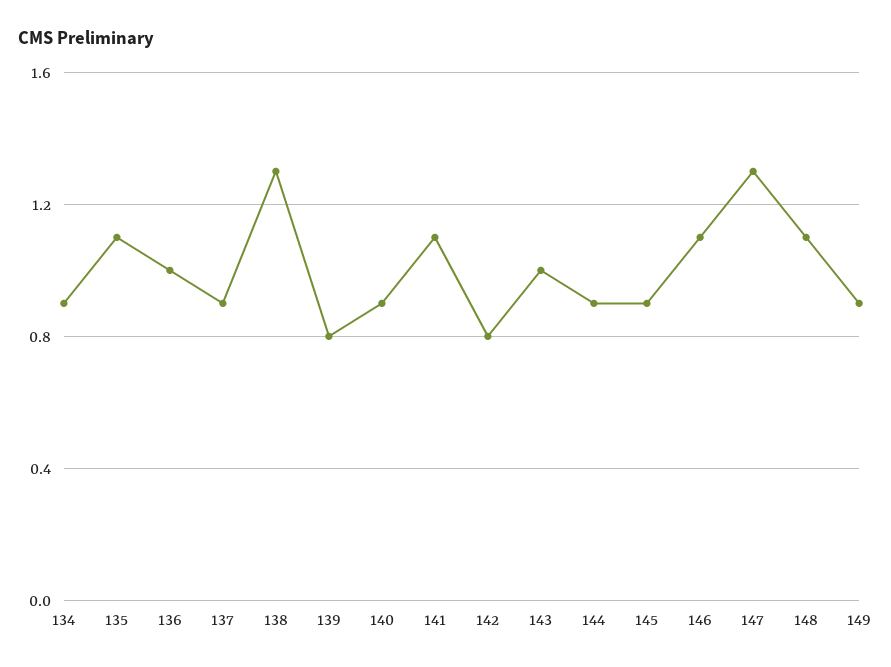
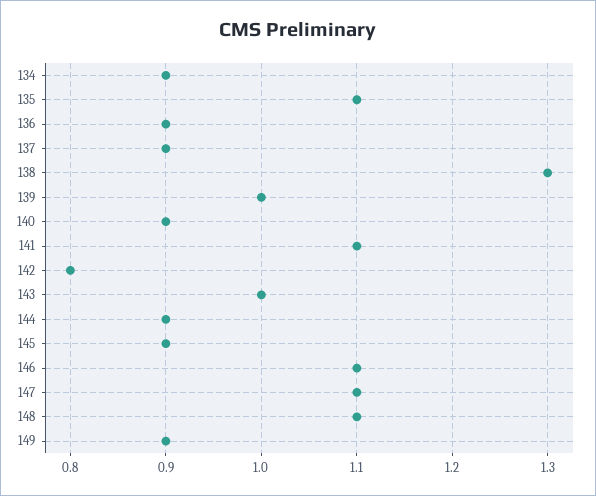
  {
    "134": 0.9,
    "135": 1.1,
-   "136": 1,
+   "136": 0.9,
    "137": 0.9,
    "138": 1.3,
-   "139": 0.8,
+   "139": 1,
    "140": 0.9,
    "141": 1.1,
    "142": 0.8,
    "143": 1,
    "144": 0.9,
    "145": 0.9,
    "146": 1.1,
-   "147": 1.3,
+   "147": 1.1,
    "148": 1.1,
    "149": 0.9
  }

